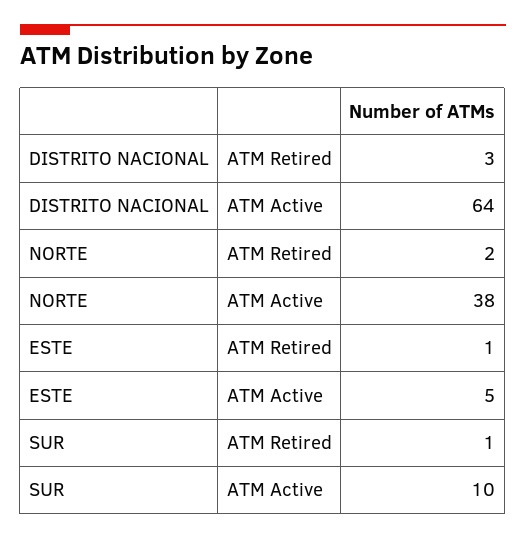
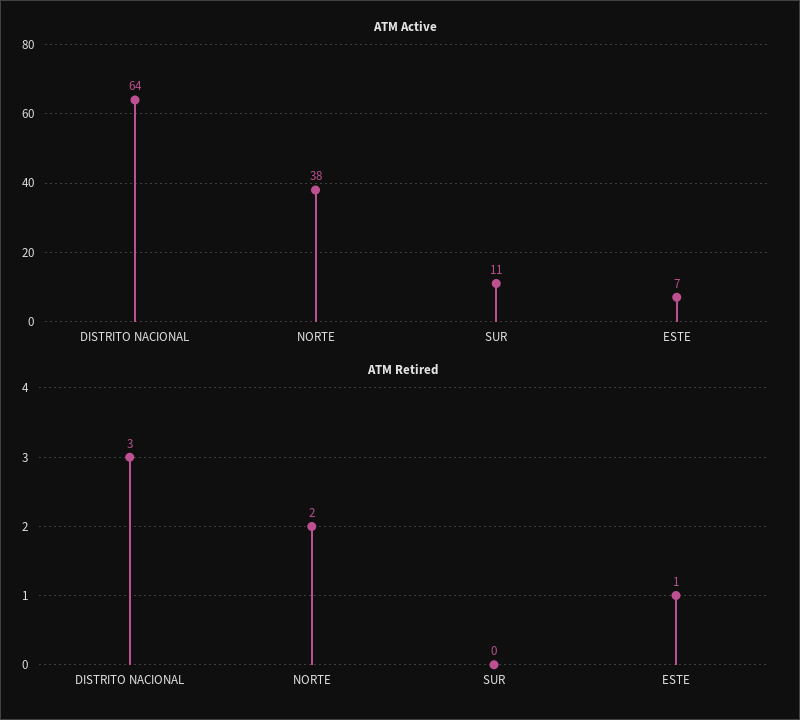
  {
    "ATM Retired": {
      "DISTRITO NACIONAL": 3,
      "NORTE": 2,
      "ESTE": 1,
-     "SUR": 1
+     "SUR": 0
    },
    "ATM Active": {
      "DISTRITO NACIONAL": 64,
      "NORTE": 38,
-     "ESTE": 5,
+     "ESTE": 7,
-     "SUR": 10
+     "SUR": 11
    }
  }

